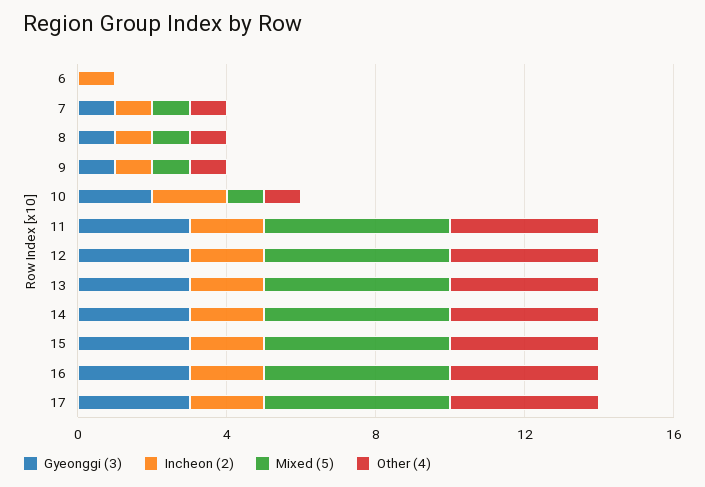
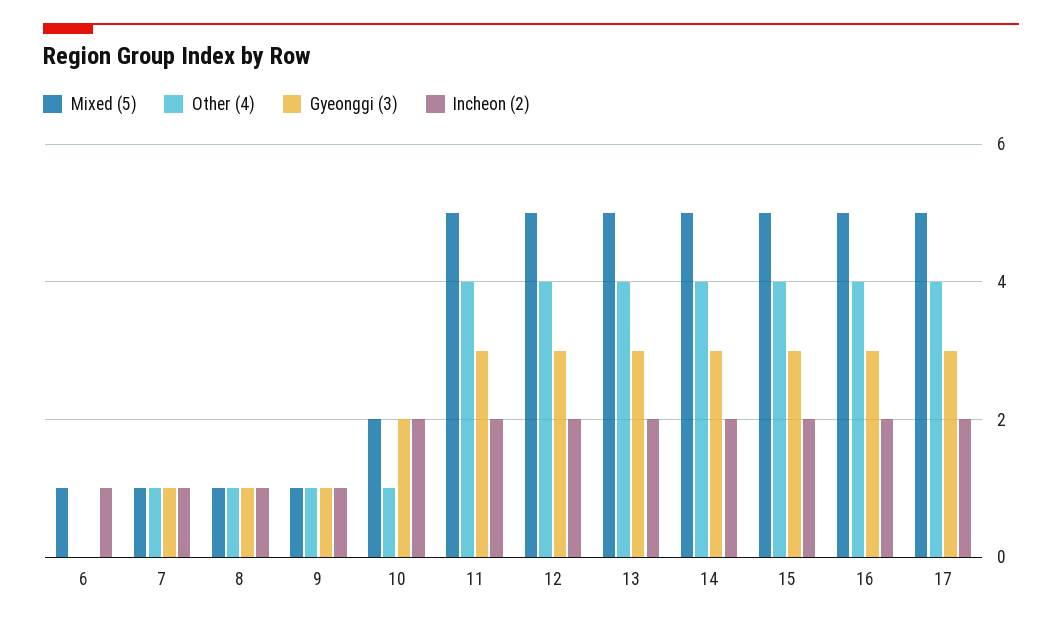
  {
    "Gyeonggi (3)": {
      "6": 0,
      "7": 1,
      "8": 1,
      "9": 1,
      "10": 2,
      "11": 3,
      "12": 3,
      "13": 3,
      "14": 3,
      "15": 3,
      "16": 3,
      "17": 3
    },
    "Incheon (2)": {
      "6": 1,
      "7": 1,
      "8": 1,
      "9": 1,
      "10": 2,
      "11": 2,
      "12": 2,
      "13": 2,
      "14": 2,
      "15": 2,
      "16": 2,
      "17": 2
    },
    "Mixed (5)": {
-     "6": 0,
+     "6": 1,
      "7": 1,
      "8": 1,
      "9": 1,
-     "10": 1,
+     "10": 2,
      "11": 5,
      "12": 5,
      "13": 5,
      "14": 5,
      "15": 5,
      "16": 5,
      "17": 5
    },
    "Other (4)": {
      "6": 0,
      "7": 1,
      "8": 1,
      "9": 1,
      "10": 1,
      "11": 4,
      "12": 4,
      "13": 4,
      "14": 4,
      "15": 4,
      "16": 4,
      "17": 4
    }
  }

